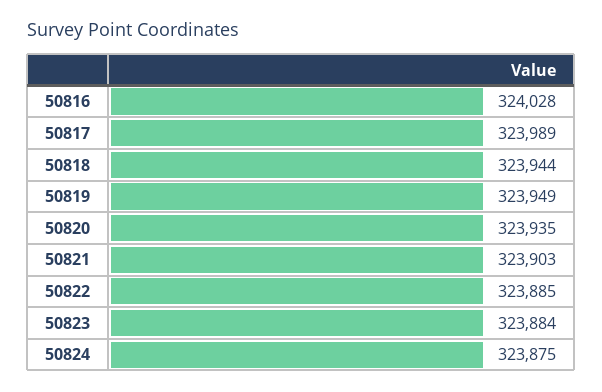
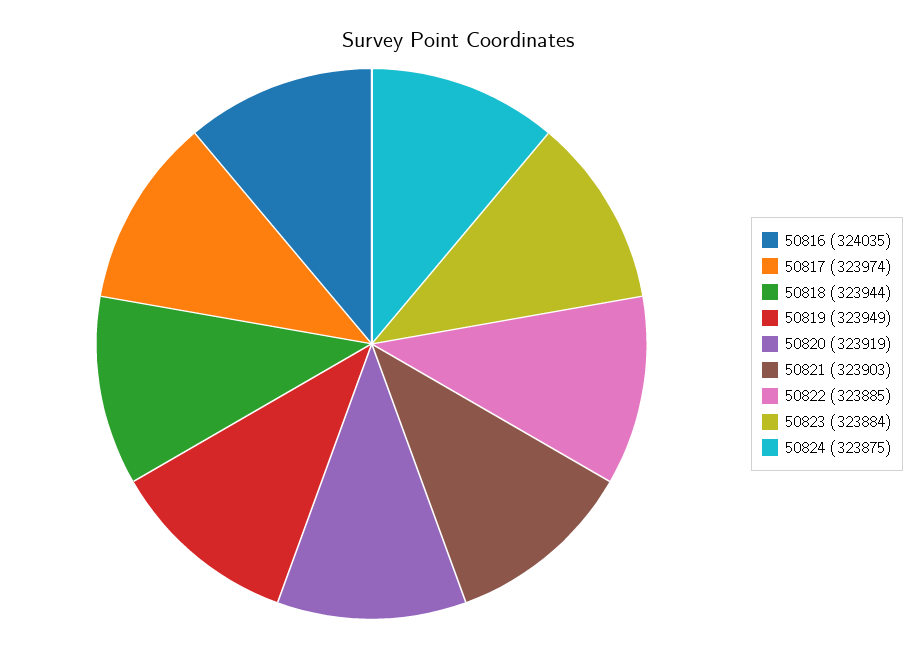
  {
-   "50816": 324028,
+   "50816": 324035,
-   "50817": 323989,
+   "50817": 323974,
    "50818": 323944,
    "50819": 323949,
-   "50820": 323935,
+   "50820": 323919,
    "50821": 323903,
    "50822": 323885,
    "50823": 323884,
    "50824": 323875
  }

